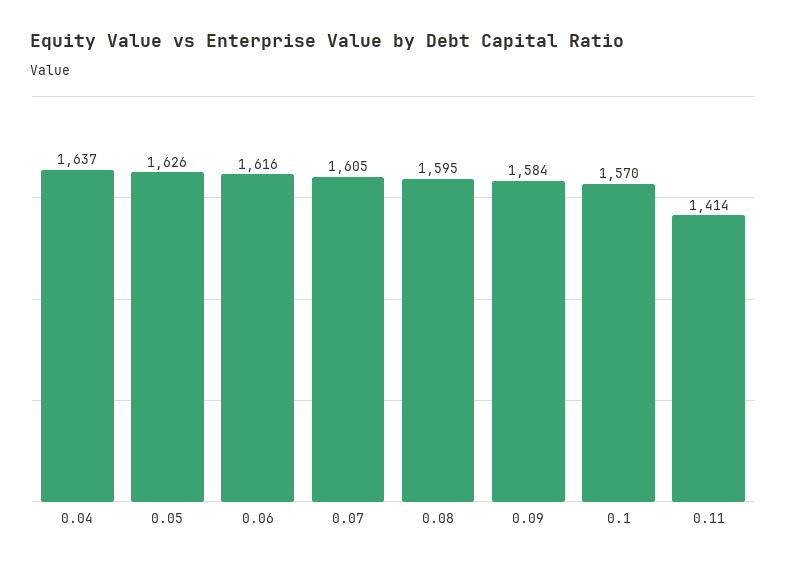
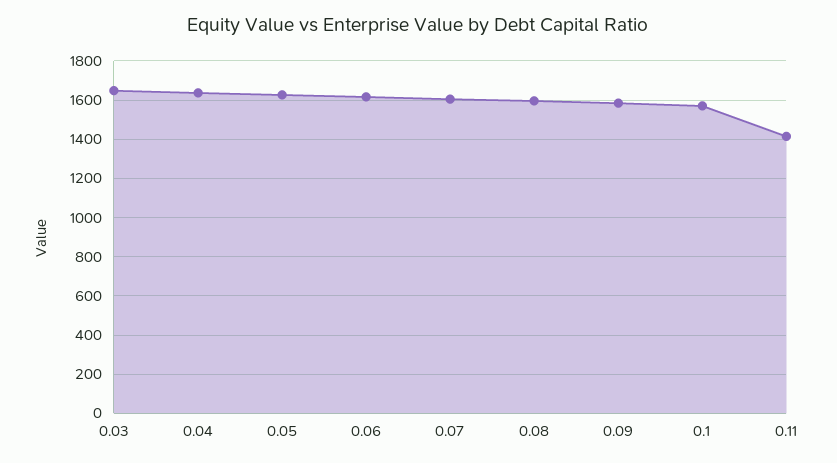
  {
    "0.04": 1637,
    "0.05": 1626,
    "0.06": 1616,
    "0.07": 1605,
    "0.08": 1595,
    "0.09": 1584,
    "0.1": 1570,
-   "0.11": 1414
+   "0.11": 1414,
+   "0.03": 1650
  }

